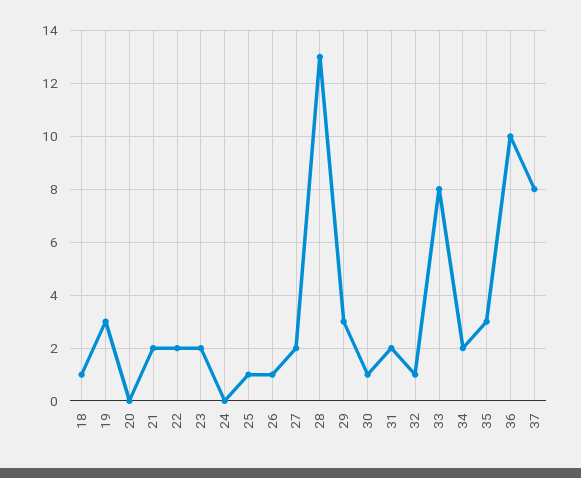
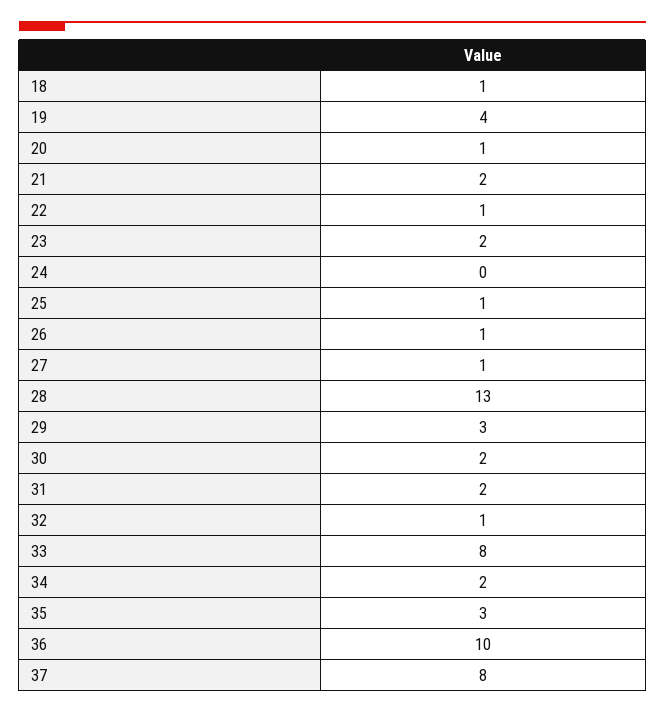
  {
    "18": 1,
-   "19": 3,
+   "19": 4,
-   "20": 0,
+   "20": 1,
    "21": 2,
-   "22": 2,
+   "22": 1,
    "23": 2,
    "24": 0,
    "25": 1,
    "26": 1,
-   "27": 2,
+   "27": 1,
    "28": 13,
    "29": 3,
-   "30": 1,
+   "30": 2,
    "31": 2,
    "32": 1,
    "33": 8,
    "34": 2,
    "35": 3,
    "36": 10,
    "37": 8
  }

